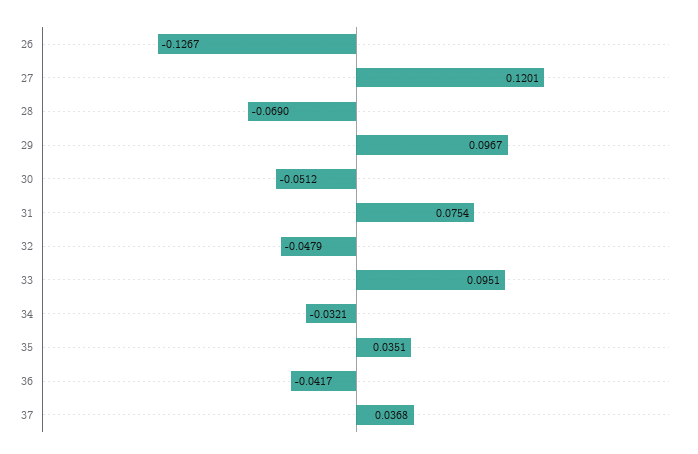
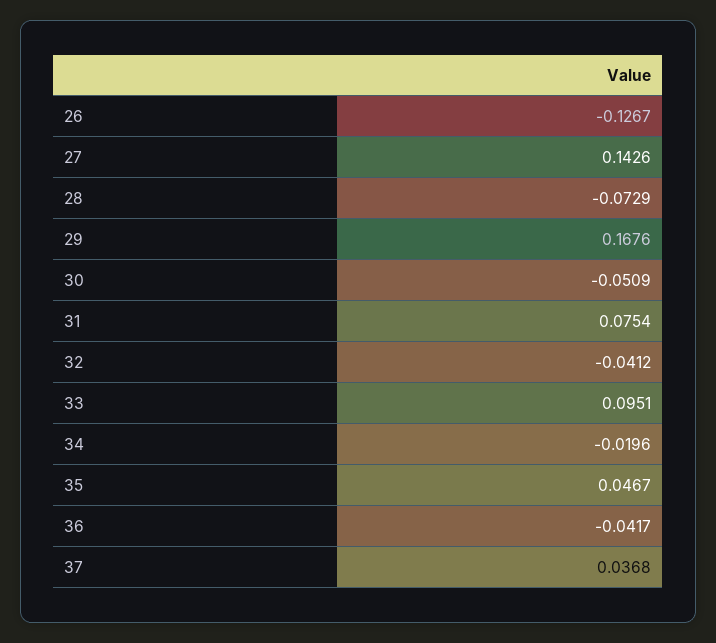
  {
    "26": -0.1267,
-   "27": 0.1201,
+   "27": 0.1426,
-   "28": -0.069,
+   "28": -0.0729,
-   "29": 0.0967,
+   "29": 0.1676,
-   "30": -0.0512,
+   "30": -0.0509,
    "31": 0.0754,
-   "32": -0.0479,
+   "32": -0.0412,
    "33": 0.0951,
-   "34": -0.0321,
+   "34": -0.0196,
-   "35": 0.0351,
+   "35": 0.0467,
    "36": -0.0417,
    "37": 0.0368
  }

